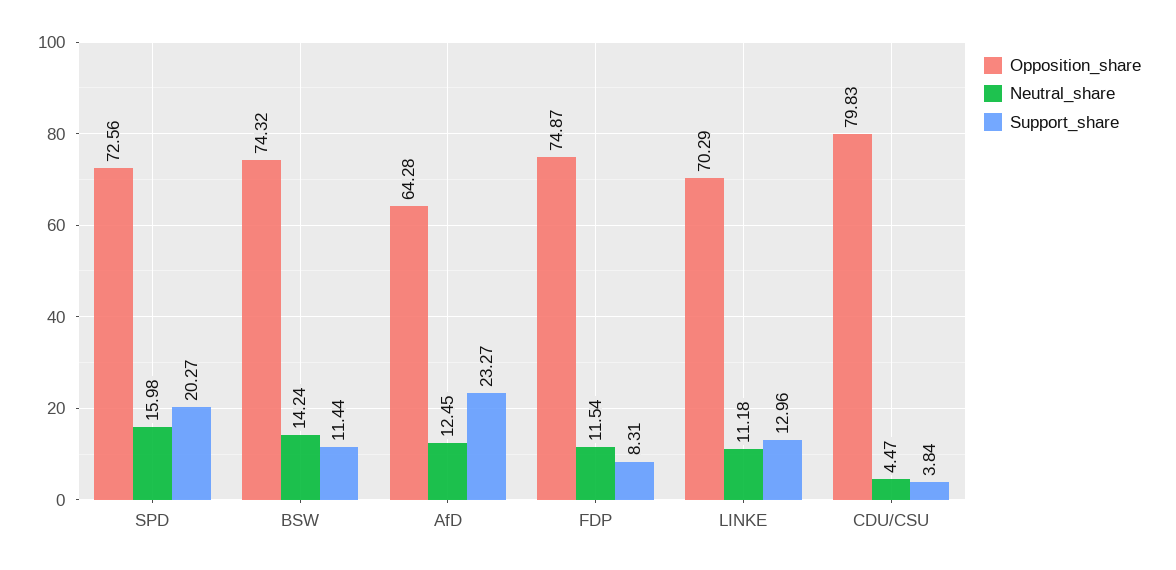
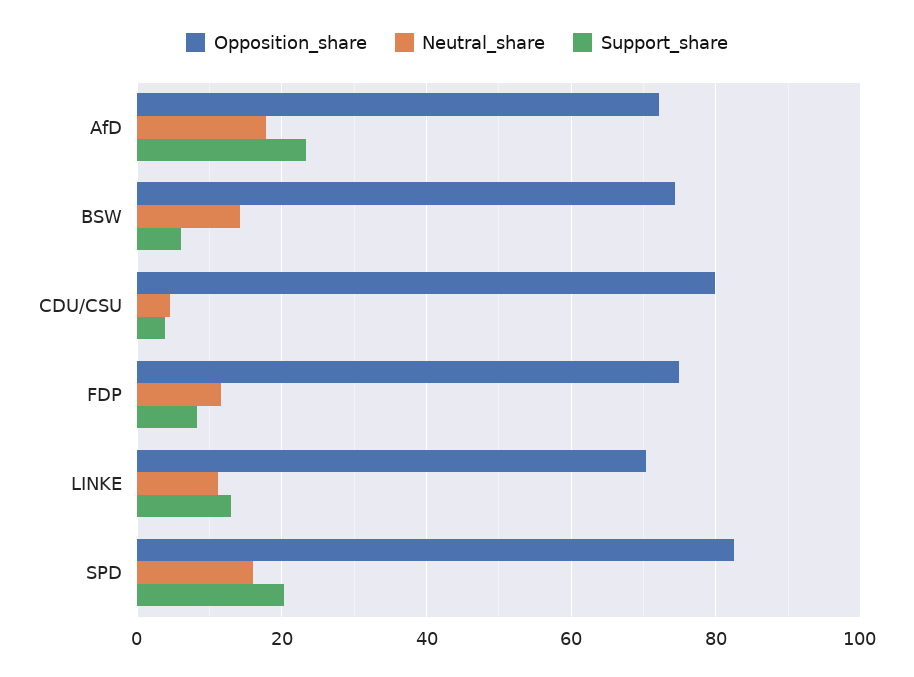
  {
    "Opposition_share": {
-     "SPD": 72.56,
+     "SPD": 82,
      "BSW": 74.32,
-     "AfD": 64.28,
+     "AfD": 72,
      "FDP": 74.87,
      "LINKE": 70.29,
      "CDU/CSU": 79.83
    },
    "Neutral_share": {
      "SPD": 15.98,
      "BSW": 14.24,
-     "AfD": 12.45,
+     "AfD": 18,
      "FDP": 11.54,
      "LINKE": 11.18,
      "CDU/CSU": 4.47
    },
    "Support_share": {
      "SPD": 20.27,
-     "BSW": 11.44,
+     "BSW": 6,
      "AfD": 23.27,
      "FDP": 8.31,
      "LINKE": 12.96,
      "CDU/CSU": 3.84
    }
  }

